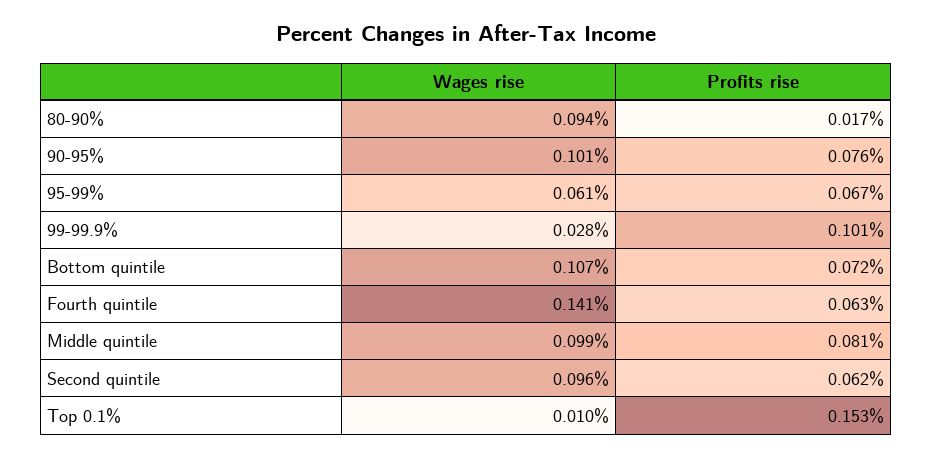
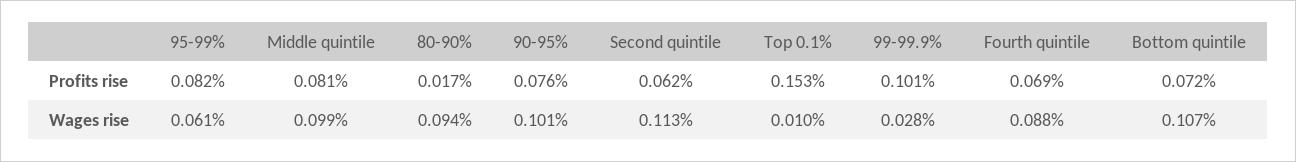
  {
    "Wages rise": {
      "80-90%": 0.094,
      "90-95%": 0.101,
      "95-99%": 0.061,
      "99-99.9%": 0.028,
      "Bottom quintile": 0.107,
-     "Fourth quintile": 0.141,
+     "Fourth quintile": 0.088,
      "Middle quintile": 0.099,
-     "Second quintile": 0.096,
+     "Second quintile": 0.113,
      "Top 0.1%": 0.01
    },
    "Profits rise": {
      "80-90%": 0.017,
      "90-95%": 0.076,
-     "95-99%": 0.067,
+     "95-99%": 0.082,
      "99-99.9%": 0.101,
      "Bottom quintile": 0.072,
-     "Fourth quintile": 0.063,
+     "Fourth quintile": 0.069,
      "Middle quintile": 0.081,
      "Second quintile": 0.062,
      "Top 0.1%": 0.153
    }
  }

